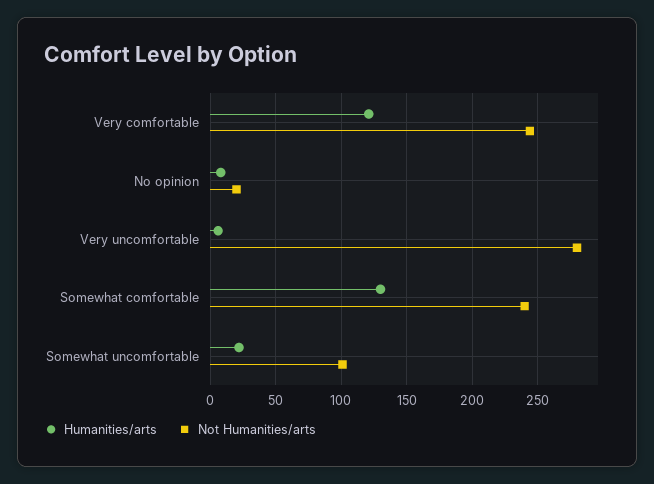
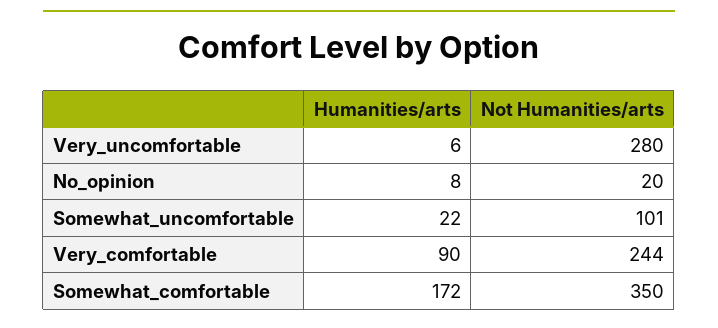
  {
    "Humanities/arts": {
-     "Very comfortable": 120,
+     "Very comfortable": 90,
      "No opinion": 8,
      "Very uncomfortable": 6,
-     "Somewhat comfortable": 130,
+     "Somewhat comfortable": 172,
      "Somewhat uncomfortable": 22
    },
    "Not Humanities/arts": {
      "Very comfortable": 244,
      "No opinion": 20,
      "Very uncomfortable": 280,
-     "Somewhat comfortable": 240,
+     "Somewhat comfortable": 350,
      "Somewhat uncomfortable": 101
    }
  }

